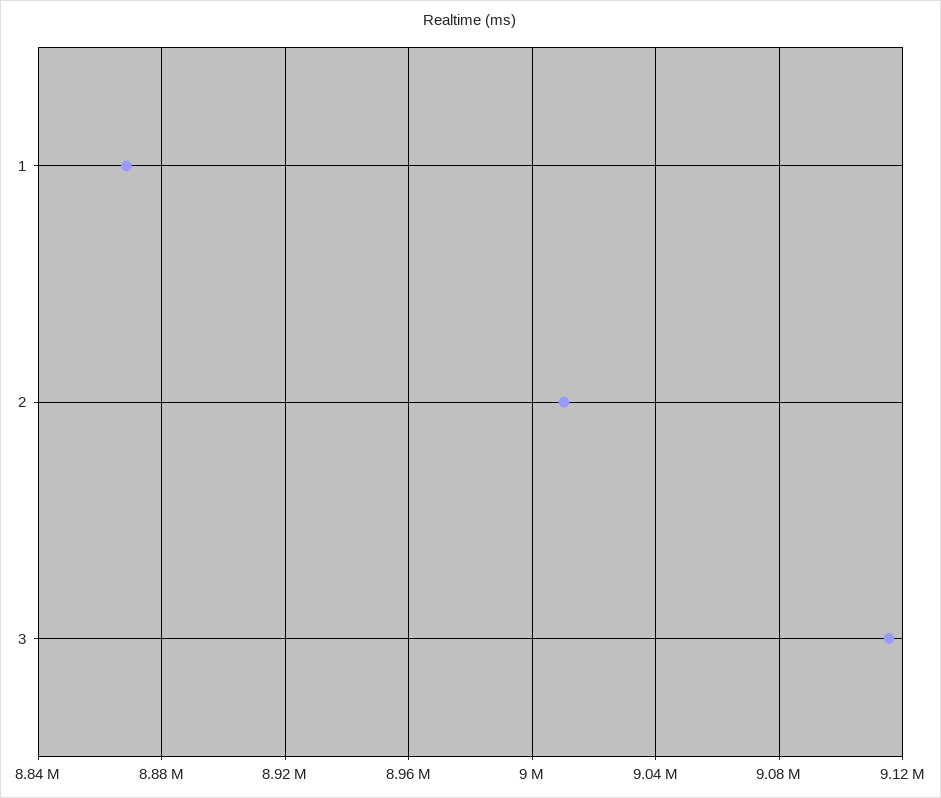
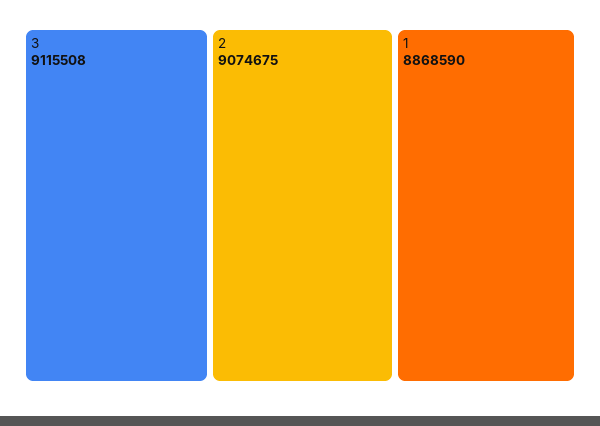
  {
    "1": 8868590,
-   "2": 9010000,
+   "2": 9074675,
    "3": 9115508
  }

